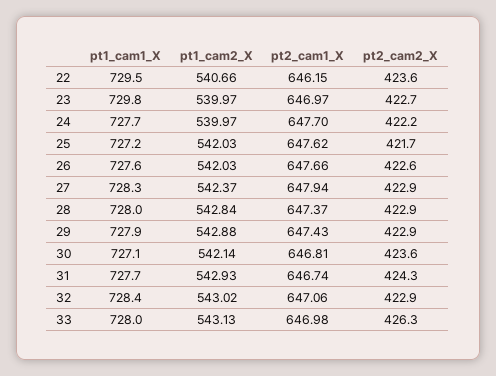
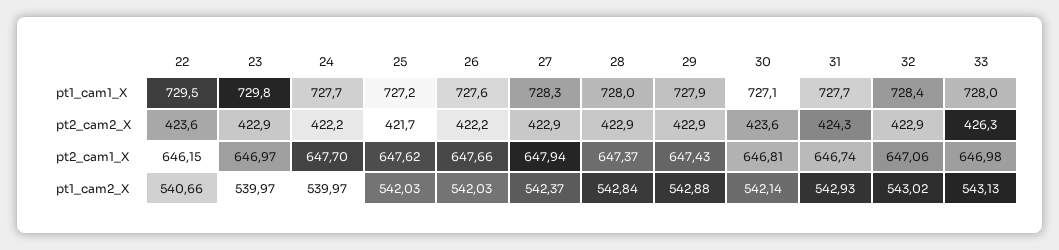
  {
    "pt1_cam1_X": {
      "22": 729.5,
      "23": 729.8,
      "24": 727.7,
      "25": 727.2,
      "26": 727.6,
      "27": 728.3,
      "28": 728,
      "29": 727.9,
      "30": 727.1,
      "31": 727.7,
      "32": 728.4,
      "33": 728
    },
    "pt1_cam2_X": {
      "22": 540.66,
      "23": 539.97,
      "24": 539.97,
      "25": 542.03,
      "26": 542.03,
      "27": 542.37,
      "28": 542.84,
      "29": 542.88,
      "30": 542.14,
      "31": 542.93,
      "32": 543.02,
      "33": 543.13
    },
    "pt2_cam1_X": {
      "22": 646.15,
      "23": 646.97,
      "24": 647.7,
      "25": 647.62,
      "26": 647.66,
      "27": 647.94,
      "28": 647.37,
      "29": 647.43,
      "30": 646.81,
      "31": 646.74,
      "32": 647.06,
      "33": 646.98
    },
    "pt2_cam2_X": {
      "22": 423.6,
-     "23": 422.7,
+     "23": 422.9,
      "24": 422.2,
      "25": 421.7,
-     "26": 422.6,
+     "26": 422.2,
      "27": 422.9,
      "28": 422.9,
      "29": 422.9,
      "30": 423.6,
      "31": 424.3,
      "32": 422.9,
      "33": 426.3
    }
  }

